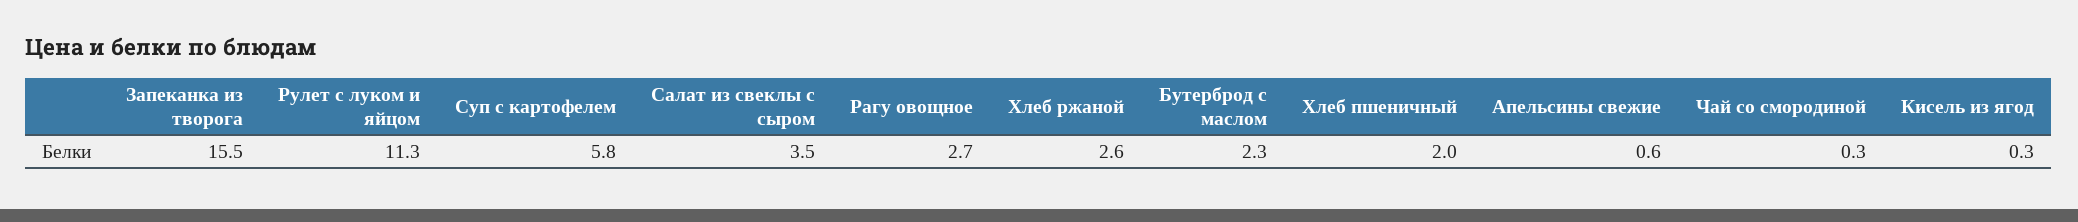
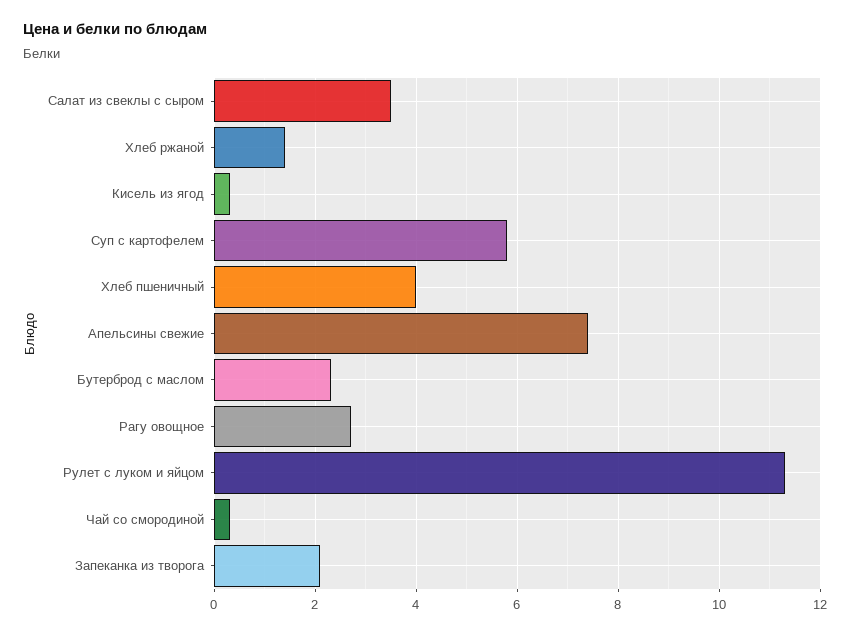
  {
-   "Запеканка из творога": 15.5,
+   "Запеканка из творога": 2,
    "Рулет с луком и яйцом": 11.3,
    "Суп с картофелем": 5.8,
    "Салат из свеклы с сыром": 3.5,
    "Рагу овощное": 2.7,
-   "Хлеб ржаной": 2.6,
+   "Хлеб ржаной": 1.5,
    "Бутерброд с маслом": 2.3,
-   "Хлеб пшеничный": 2,
+   "Хлеб пшеничный": 4,
-   "Апельсины свежие": 0.6,
+   "Апельсины свежие": 7.5,
    "Чай со смородиной": 0.3,
    "Кисель из ягод": 0.3
  }

